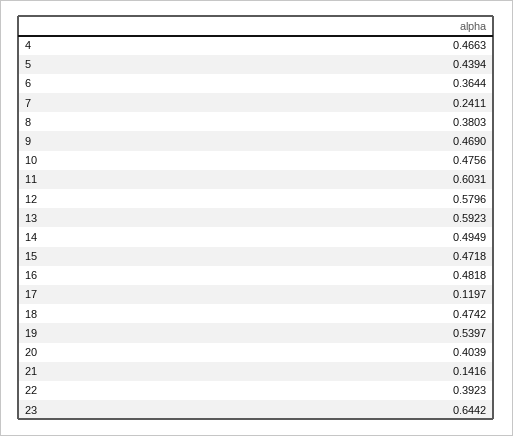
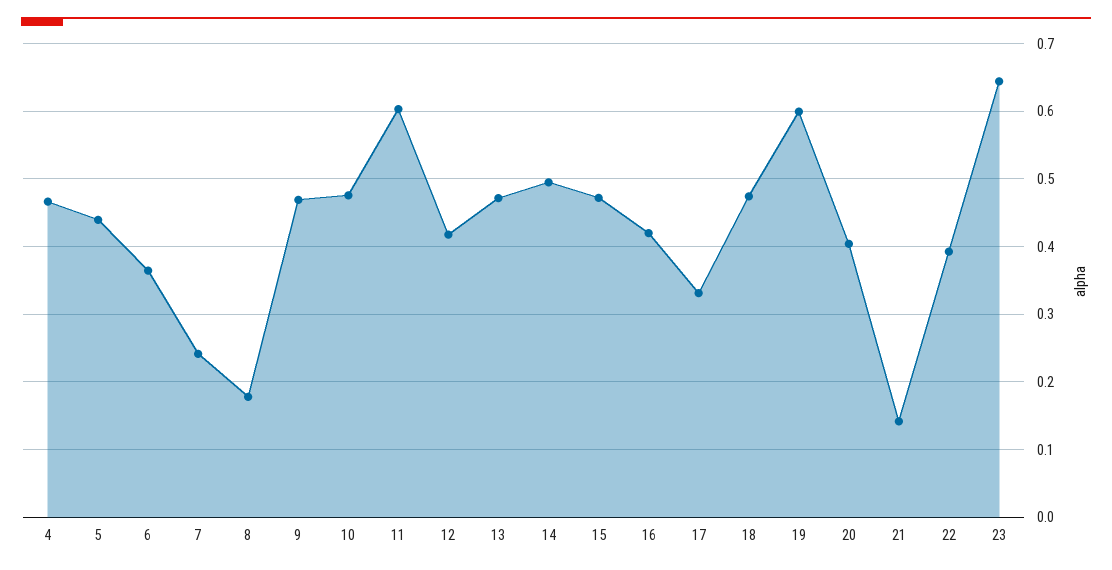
  {
    "4": 0.4663,
    "5": 0.4394,
    "6": 0.3644,
    "7": 0.2411,
-   "8": 0.3803,
+   "8": 0.18,
    "9": 0.469,
    "10": 0.4756,
    "11": 0.6031,
-   "12": 0.5796,
+   "12": 0.42,
-   "13": 0.5923,
+   "13": 0.47,
    "14": 0.4949,
    "15": 0.4718,
-   "16": 0.4818,
+   "16": 0.42,
-   "17": 0.1197,
+   "17": 0.33,
    "18": 0.4742,
-   "19": 0.5397,
+   "19": 0.6,
    "20": 0.4039,
    "21": 0.1416,
    "22": 0.3923,
    "23": 0.6442
  }

